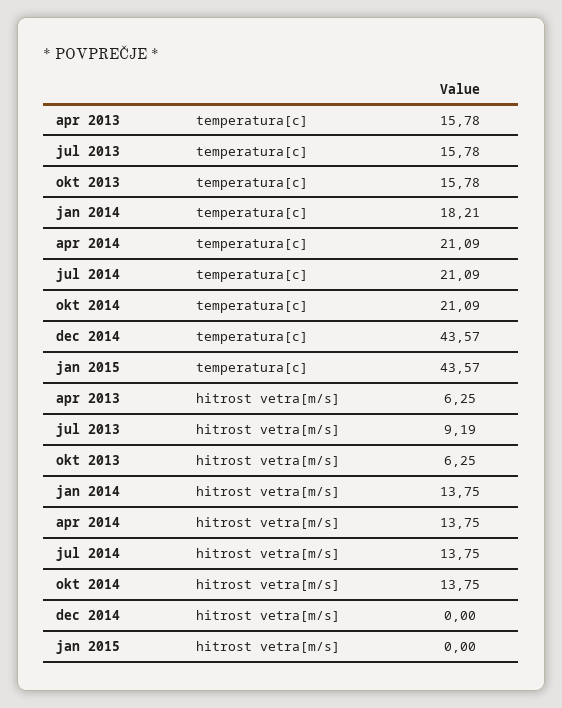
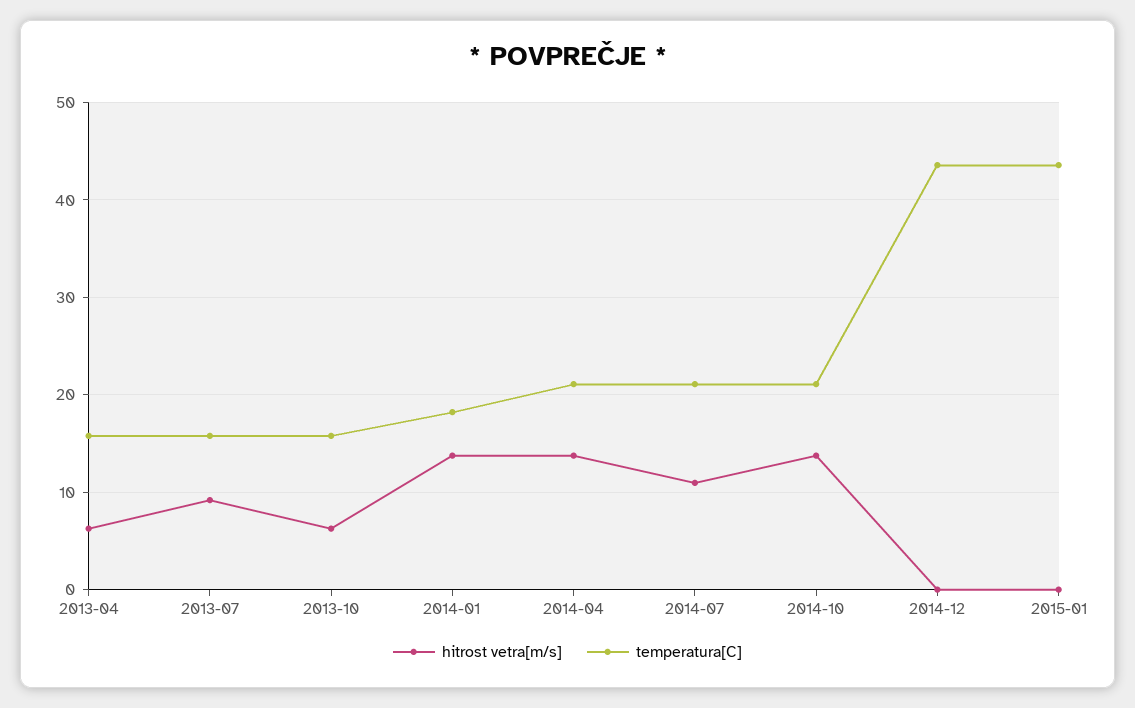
  {
    "temperatura[c]": {
      "apr 2013": 15.78,
      "jul 2013": 15.78,
      "okt 2013": 15.78,
      "jan 2014": 18.21,
      "apr 2014": 21.09,
      "jul 2014": 21.09,
      "okt 2014": 21.09,
      "dec 2014": 43.57,
      "jan 2015": 43.57
    },
    "hitrost vetra[m/s]": {
      "apr 2013": 6.25,
      "jul 2013": 9.19,
      "okt 2013": 6.25,
      "jan 2014": 13.75,
      "apr 2014": 13.75,
-     "jul 2014": 13.75,
+     "jul 2014": 11,
      "okt 2014": 13.75,
      "dec 2014": 0,
      "jan 2015": 0
    }
  }

